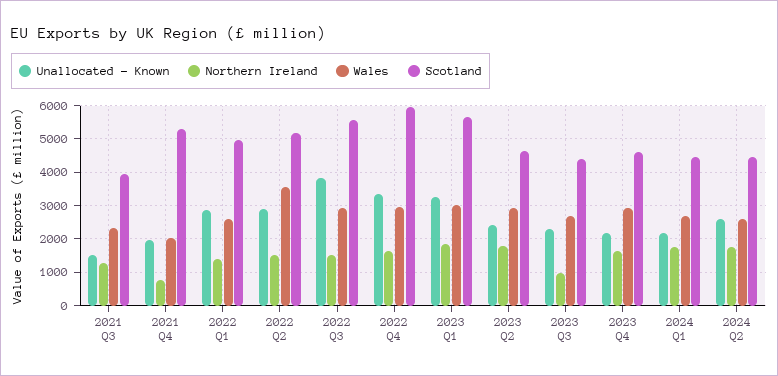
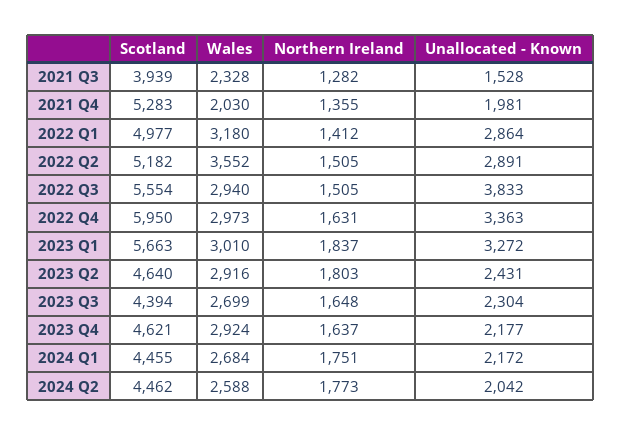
  {
    "Unallocated - Known": {
      "2021 Q3": 1528,
      "2021 Q4": 1981,
      "2022 Q1": 2864,
      "2022 Q2": 2891,
      "2022 Q3": 3833,
      "2022 Q4": 3363,
      "2023 Q1": 3272,
      "2023 Q2": 2431,
      "2023 Q3": 2304,
      "2023 Q4": 2177,
      "2024 Q1": 2172,
-     "2024 Q2": 2600
+     "2024 Q2": 2042
    },
    "Northern Ireland": {
      "2021 Q3": 1282,
-     "2021 Q4": 800,
+     "2021 Q4": 1355,
      "2022 Q1": 1412,
      "2022 Q2": 1505,
      "2022 Q3": 1505,
      "2022 Q4": 1631,
      "2023 Q1": 1837,
      "2023 Q2": 1803,
-     "2023 Q3": 1000,
+     "2023 Q3": 1648,
      "2023 Q4": 1637,
      "2024 Q1": 1751,
      "2024 Q2": 1773
    },
    "Wales": {
      "2021 Q3": 2328,
      "2021 Q4": 2030,
-     "2022 Q1": 2600,
+     "2022 Q1": 3180,
      "2022 Q2": 3552,
      "2022 Q3": 2940,
      "2022 Q4": 2973,
      "2023 Q1": 3010,
      "2023 Q2": 2916,
      "2023 Q3": 2699,
      "2023 Q4": 2924,
      "2024 Q1": 2684,
      "2024 Q2": 2588
    },
    "Scotland": {
      "2021 Q3": 3939,
      "2021 Q4": 5283,
      "2022 Q1": 4977,
      "2022 Q2": 5182,
      "2022 Q3": 5554,
      "2022 Q4": 5950,
      "2023 Q1": 5663,
      "2023 Q2": 4640,
      "2023 Q3": 4394,
      "2023 Q4": 4621,
      "2024 Q1": 4455,
      "2024 Q2": 4462
    }
  }

